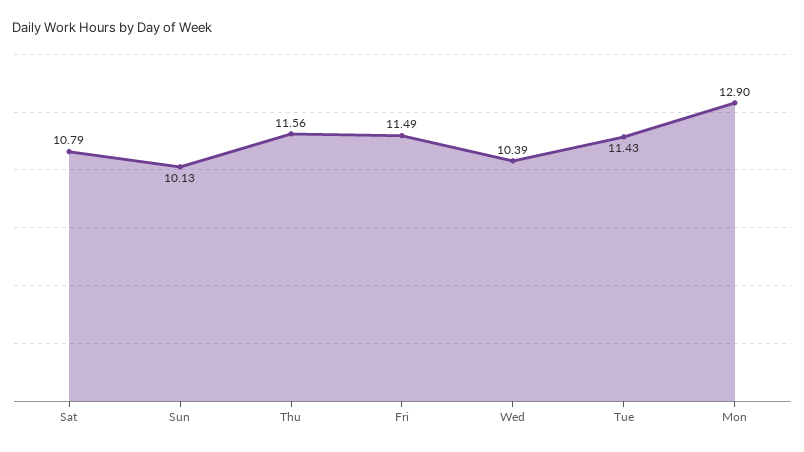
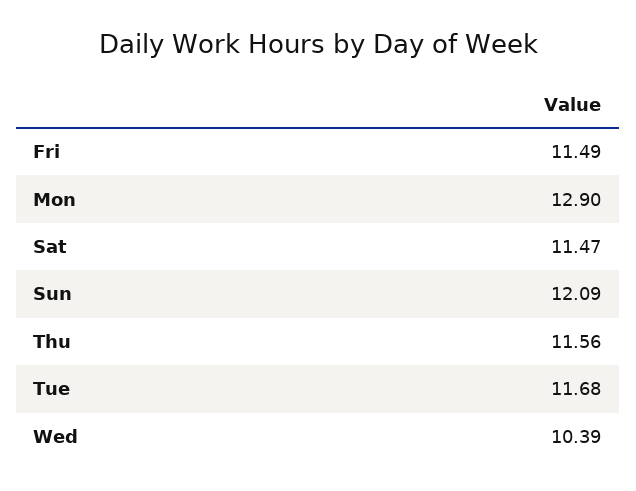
  {
-   "Sat": 10.79,
+   "Sat": 11.47,
-   "Sun": 10.13,
+   "Sun": 12.09,
    "Thu": 11.56,
    "Fri": 11.49,
    "Wed": 10.39,
-   "Tue": 11.43,
+   "Tue": 11.68,
    "Mon": 12.9
  }

